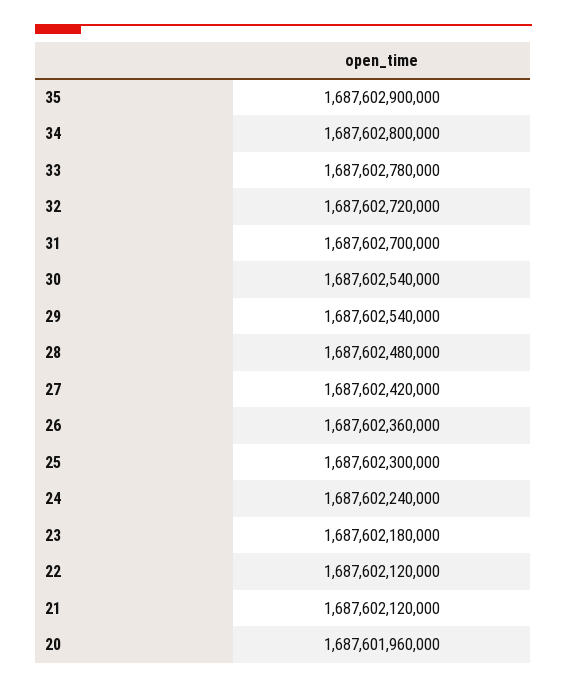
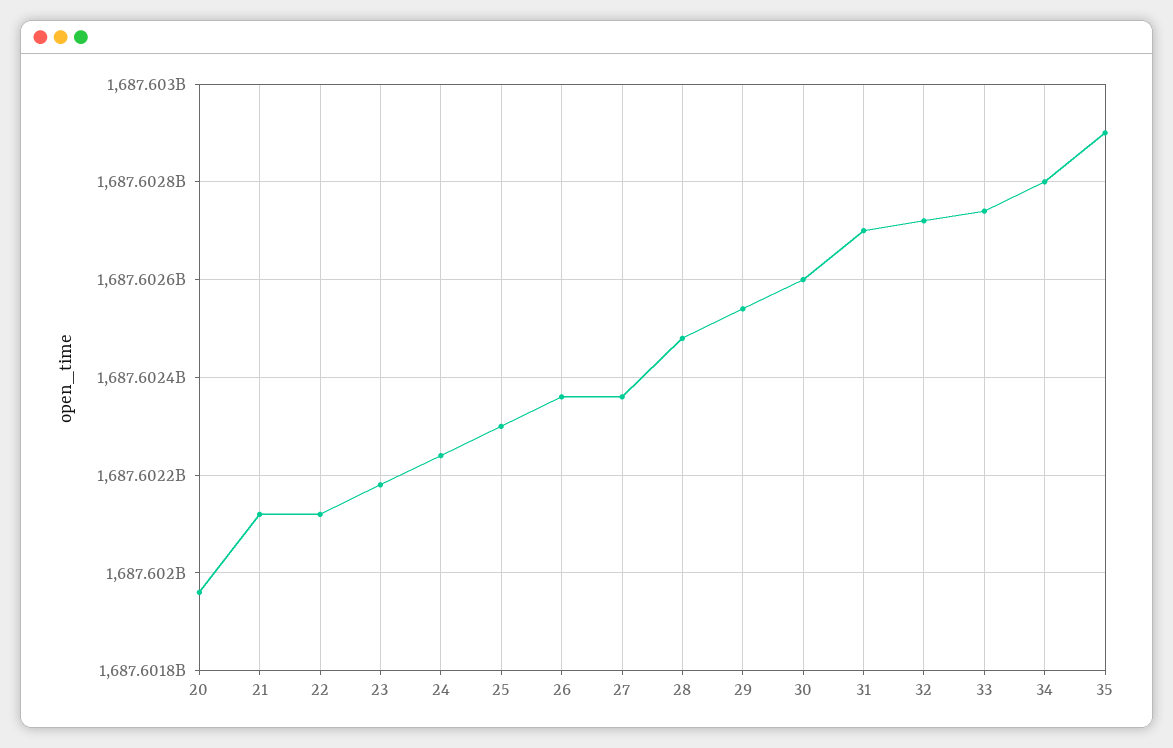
  {
    "35": 1687602900000,
    "34": 1687602800000,
-   "33": 1687602780000,
+   "33": 1687602740000,
    "32": 1687602720000,
    "31": 1687602700000,
-   "30": 1687602540000,
+   "30": 1687602600000,
    "29": 1687602540000,
    "28": 1687602480000,
-   "27": 1687602420000,
+   "27": 1687602360000,
    "26": 1687602360000,
    "25": 1687602300000,
    "24": 1687602240000,
    "23": 1687602180000,
    "22": 1687602120000,
    "21": 1687602120000,
    "20": 1687601960000
  }

